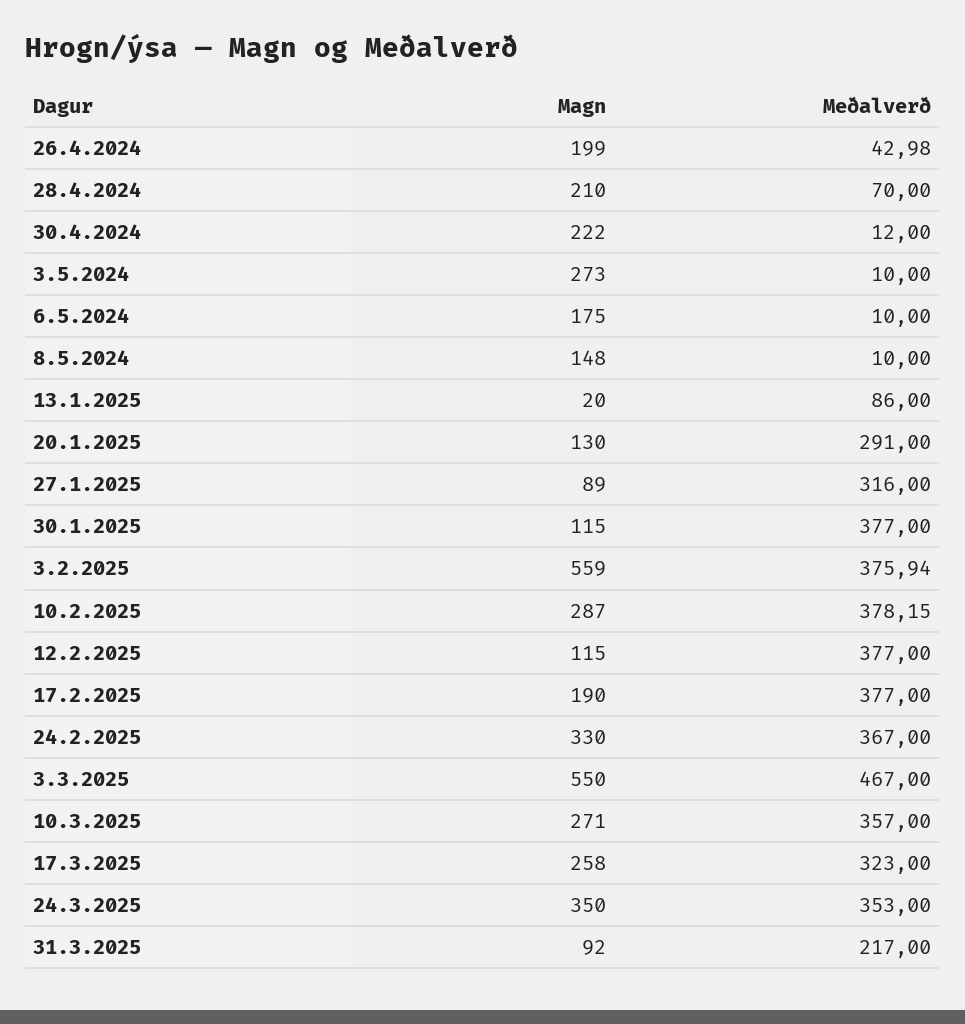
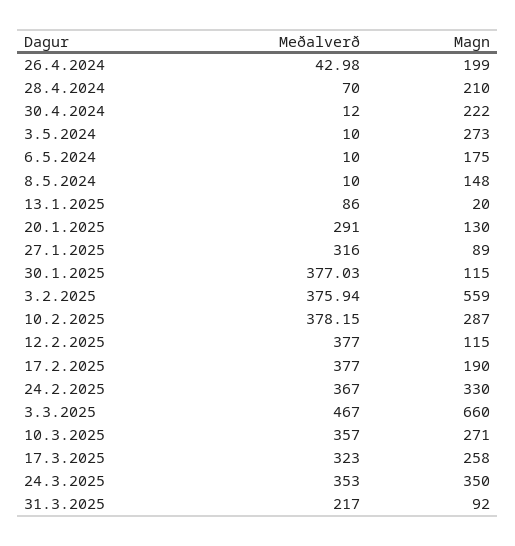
  {
    "Magn": {
      "26.4.2024": 199,
      "28.4.2024": 210,
      "30.4.2024": 222,
      "3.5.2024": 273,
      "6.5.2024": 175,
      "8.5.2024": 148,
      "13.1.2025": 20,
      "20.1.2025": 130,
      "27.1.2025": 89,
      "30.1.2025": 115,
      "3.2.2025": 559,
      "10.2.2025": 287,
      "12.2.2025": 115,
      "17.2.2025": 190,
      "24.2.2025": 330,
-     "3.3.2025": 550,
+     "3.3.2025": 660,
      "10.3.2025": 271,
      "17.3.2025": 258,
      "24.3.2025": 350,
      "31.3.2025": 92
    },
    "Meðalverð": {
      "26.4.2024": 42.98,
      "28.4.2024": 70,
      "30.4.2024": 12,
      "3.5.2024": 10,
      "6.5.2024": 10,
      "8.5.2024": 10,
      "13.1.2025": 86,
      "20.1.2025": 291,
      "27.1.2025": 316,
-     "30.1.2025": 377,
+     "30.1.2025": 377.03,
      "3.2.2025": 375.94,
      "10.2.2025": 378.15,
      "12.2.2025": 377,
      "17.2.2025": 377,
      "24.2.2025": 367,
      "3.3.2025": 467,
      "10.3.2025": 357,
      "17.3.2025": 323,
      "24.3.2025": 353,
      "31.3.2025": 217
    }
  }

